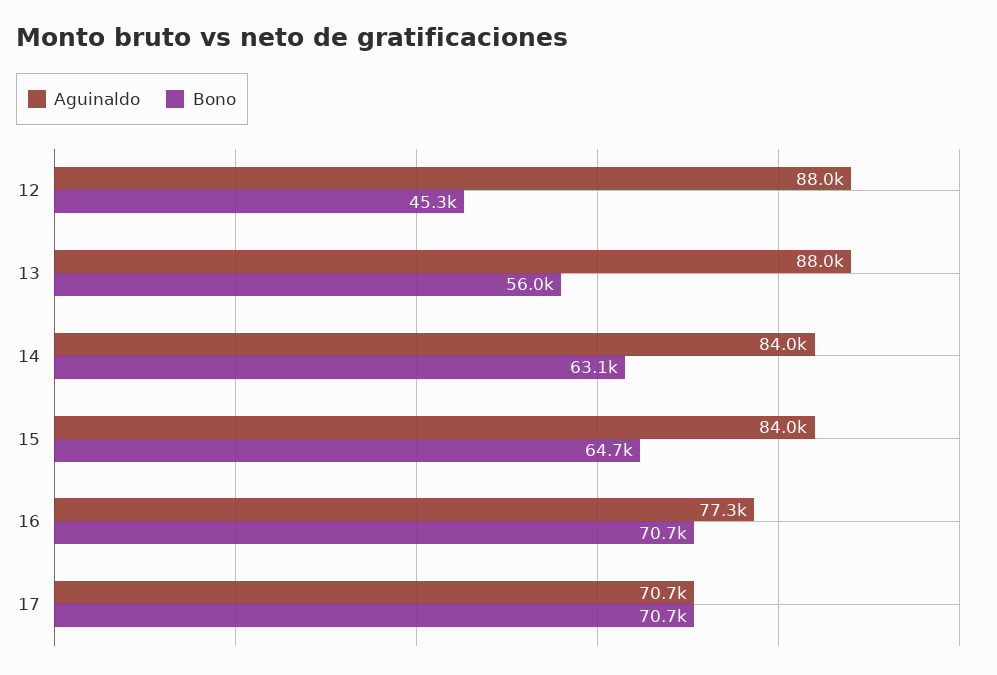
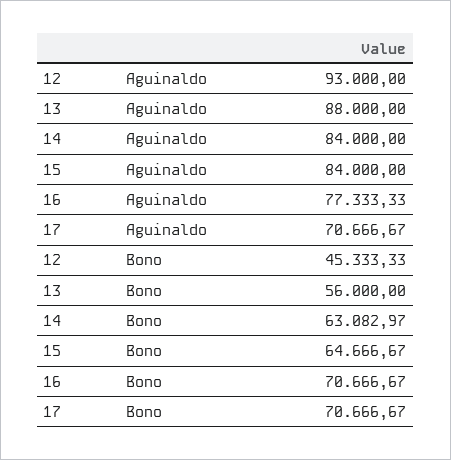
  {
    "Aguinaldo": {
-     "12": 88000,
+     "12": 93000,
      "13": 88000,
      "14": 84000,
      "15": 84000,
      "16": 77333.33,
      "17": 70666.67
    },
    "Bono": {
      "12": 45333.33,
      "13": 56000,
      "14": 63082.97,
      "15": 64666.67,
      "16": 70666.67,
      "17": 70666.67
    }
  }

